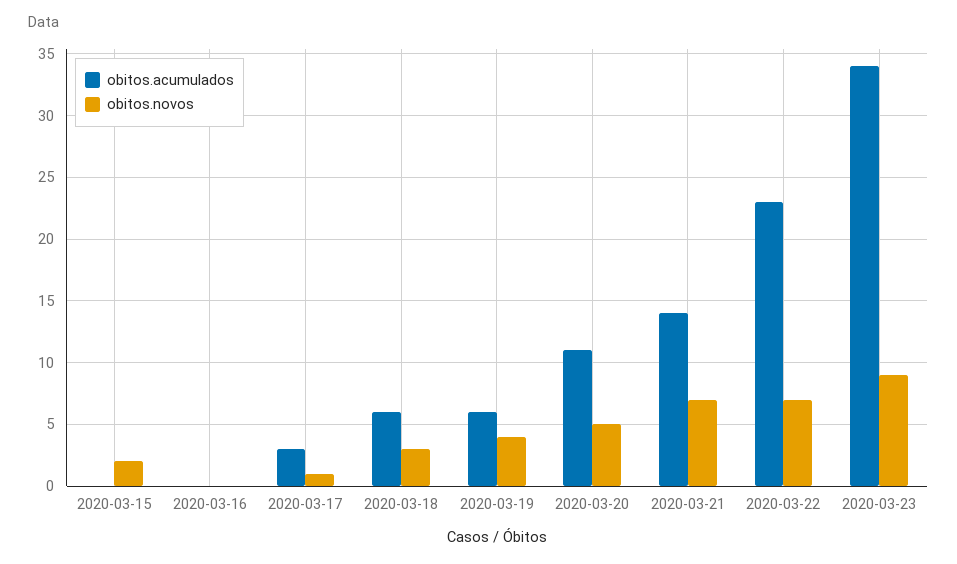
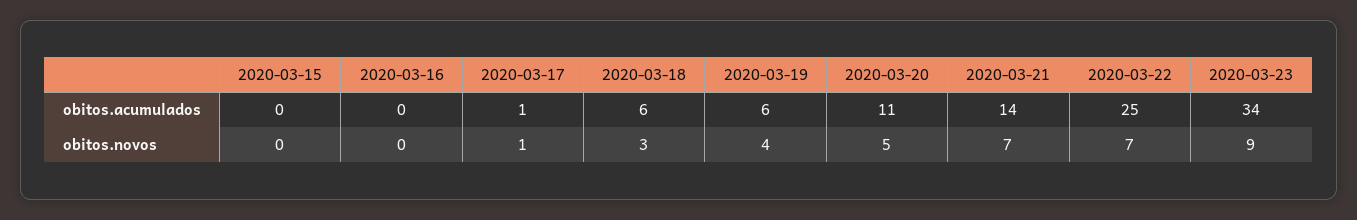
  {
    "obitos.acumulados": {
      "2020-03-15": 0,
      "2020-03-16": 0,
-     "2020-03-17": 3,
+     "2020-03-17": 1,
      "2020-03-18": 6,
      "2020-03-19": 6,
      "2020-03-20": 11,
      "2020-03-21": 14,
-     "2020-03-22": 23,
+     "2020-03-22": 25,
      "2020-03-23": 34
    },
    "obitos.novos": {
-     "2020-03-15": 2,
+     "2020-03-15": 0,
      "2020-03-16": 0,
      "2020-03-17": 1,
      "2020-03-18": 3,
      "2020-03-19": 4,
      "2020-03-20": 5,
      "2020-03-21": 7,
      "2020-03-22": 7,
      "2020-03-23": 9
    }
  }

